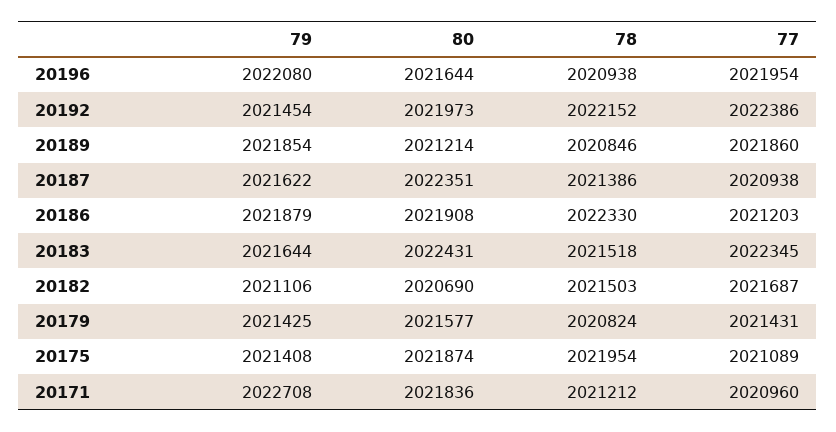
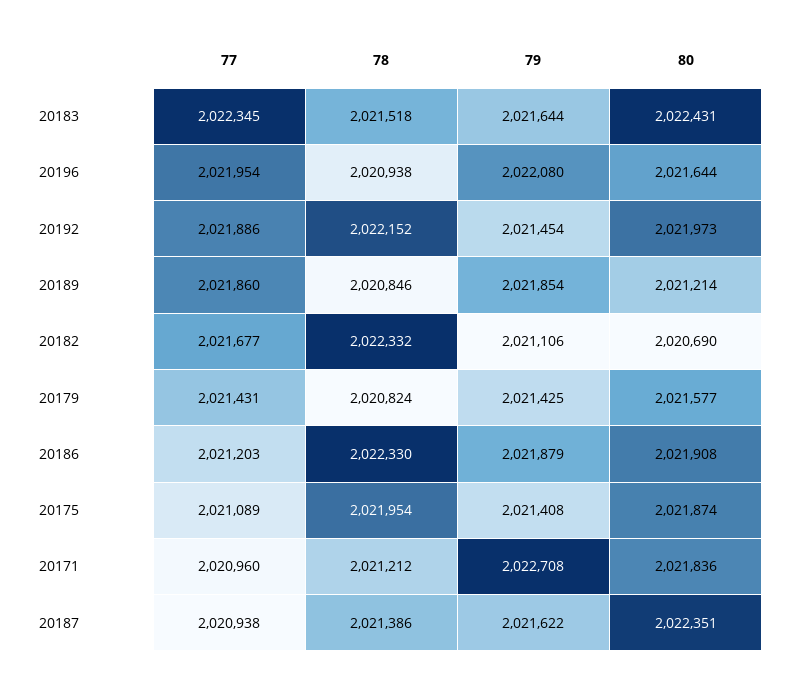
  {
    "79": {
      "20196": 2022080,
      "20192": 2021454,
      "20189": 2021854,
      "20187": 2021622,
      "20186": 2021879,
      "20183": 2021644,
      "20182": 2021106,
      "20179": 2021425,
      "20175": 2021408,
      "20171": 2022708
    },
    "80": {
      "20196": 2021644,
      "20192": 2021973,
      "20189": 2021214,
      "20187": 2022351,
      "20186": 2021908,
      "20183": 2022431,
      "20182": 2020690,
      "20179": 2021577,
      "20175": 2021874,
      "20171": 2021836
    },
    "78": {
      "20196": 2020938,
      "20192": 2022152,
      "20189": 2020846,
      "20187": 2021386,
      "20186": 2022330,
      "20183": 2021518,
-     "20182": 2021503,
+     "20182": 2022332,
      "20179": 2020824,
      "20175": 2021954,
      "20171": 2021212
    },
    "77": {
      "20196": 2021954,
-     "20192": 2022386,
+     "20192": 2021886,
      "20189": 2021860,
      "20187": 2020938,
      "20186": 2021203,
      "20183": 2022345,
-     "20182": 2021687,
+     "20182": 2021677,
      "20179": 2021431,
      "20175": 2021089,
      "20171": 2020960
    }
  }

